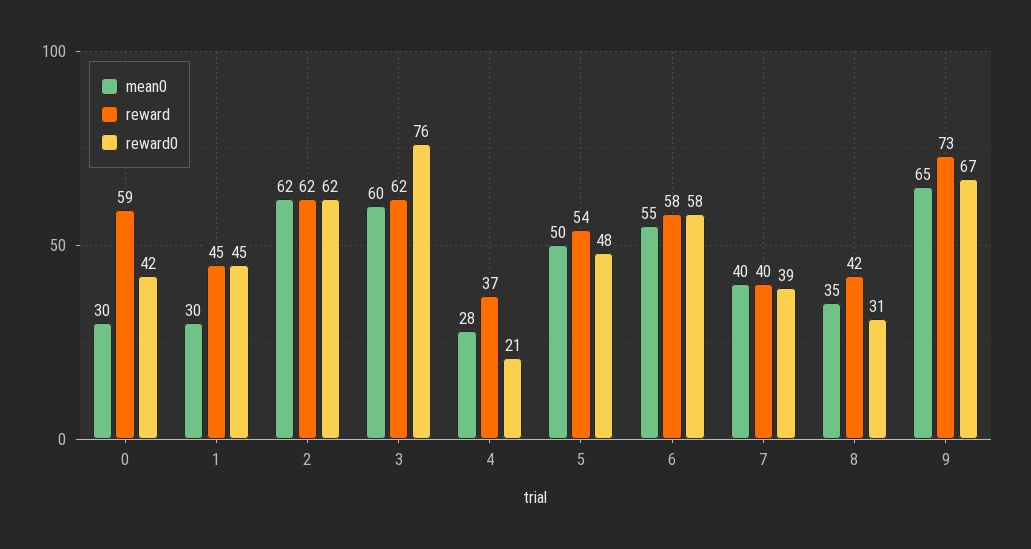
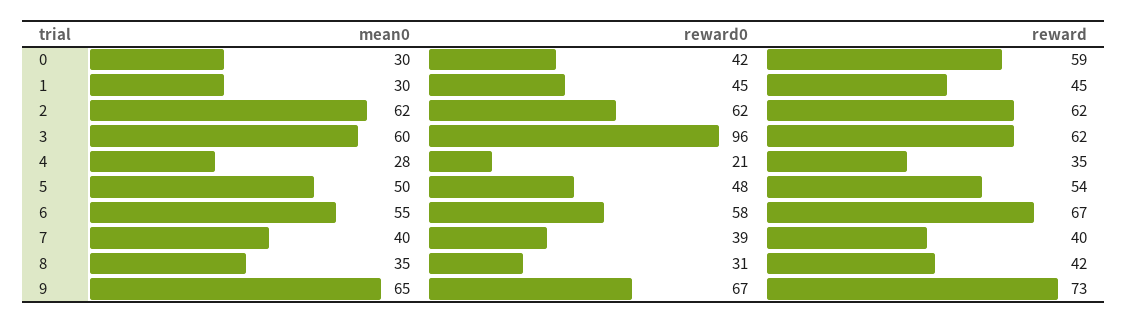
  {
    "mean0": {
      "0": 30,
      "1": 30,
      "2": 62,
      "3": 60,
      "4": 28,
      "5": 50,
      "6": 55,
      "7": 40,
      "8": 35,
      "9": 65
    },
    "reward": {
      "0": 59,
      "1": 45,
      "2": 62,
      "3": 62,
-     "4": 37,
+     "4": 35,
      "5": 54,
-     "6": 58,
+     "6": 67,
      "7": 40,
      "8": 42,
      "9": 73
    },
    "reward0": {
      "0": 42,
      "1": 45,
      "2": 62,
-     "3": 76,
+     "3": 96,
      "4": 21,
      "5": 48,
      "6": 58,
      "7": 39,
      "8": 31,
      "9": 67
    }
  }

